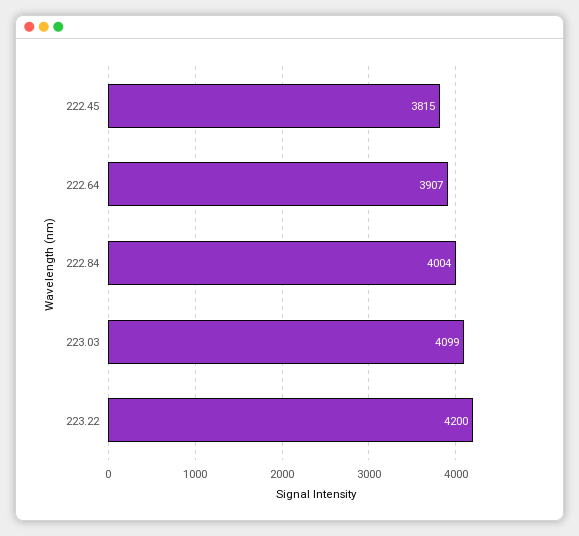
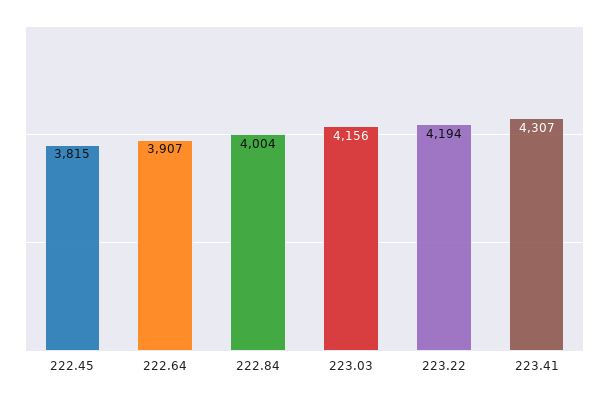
  {
    "222.45": 3815,
    "222.64": 3907,
    "222.84": 4004,
-   "223.03": 4099,
+   "223.03": 4156,
-   "223.22": 4200
+   "223.22": 4194,
+   "223.41": 4307
  }

